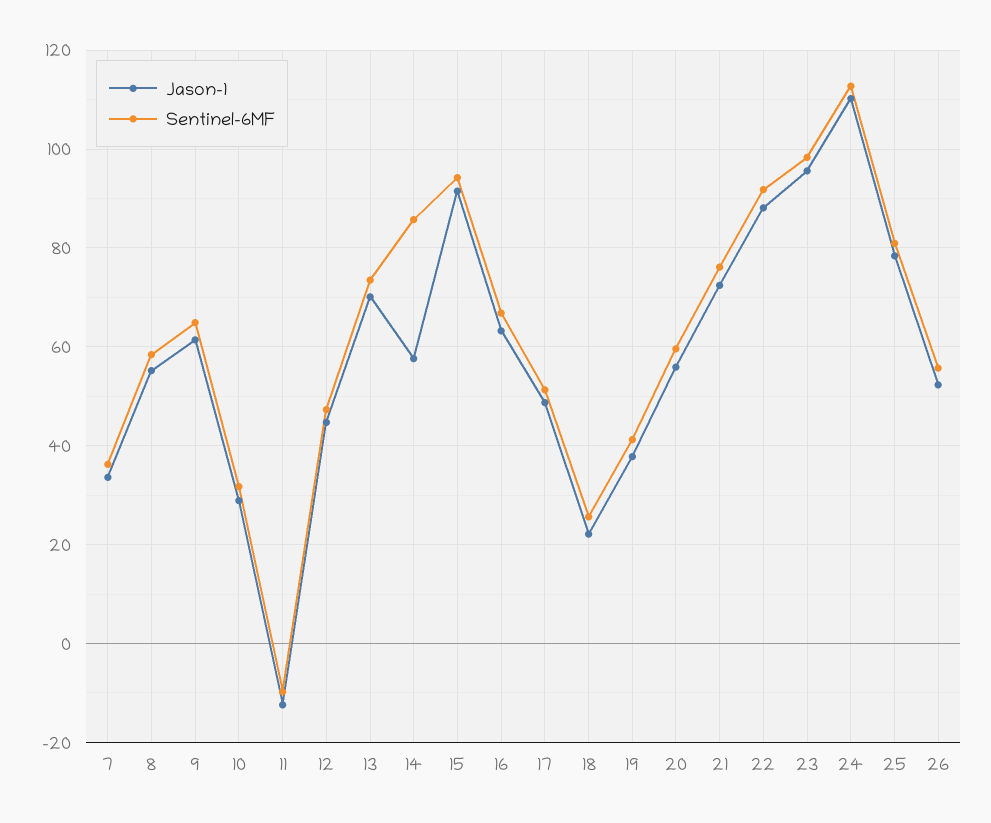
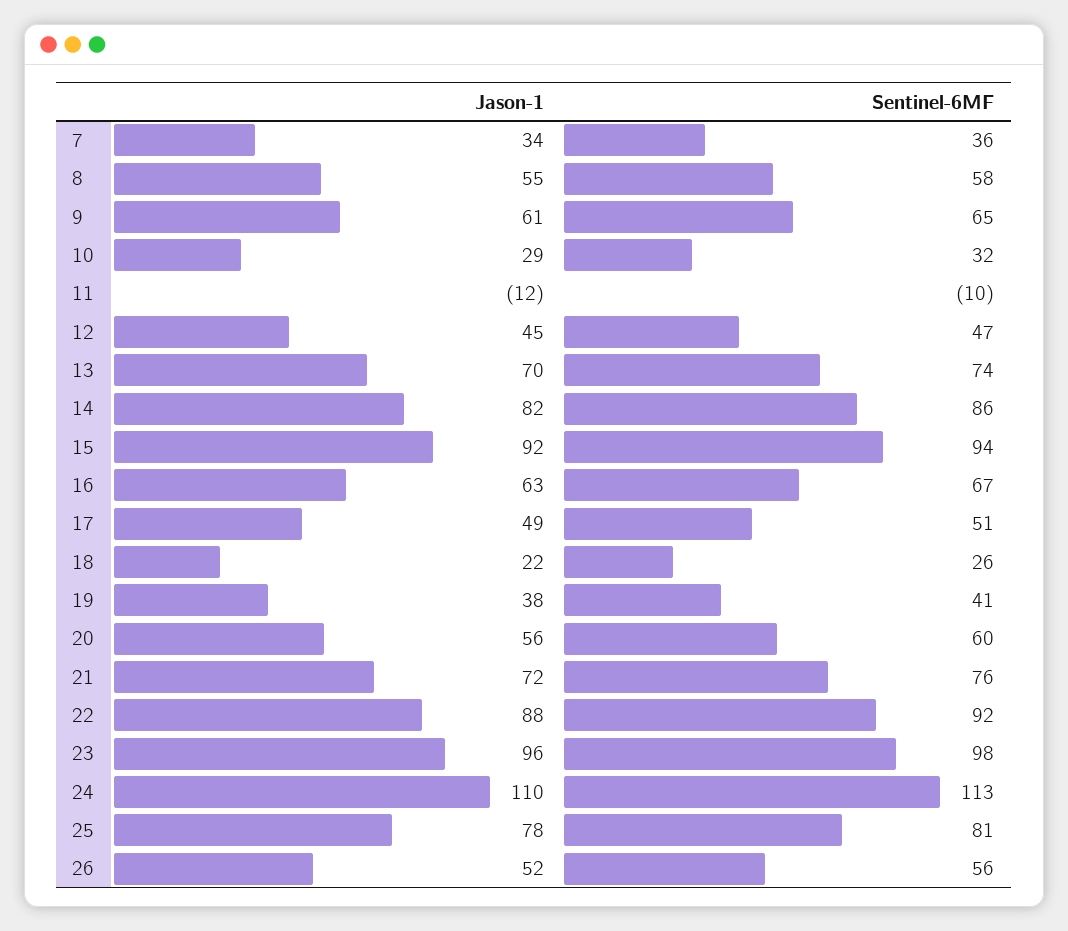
  {
    "Jason-1": {
      "7": 34,
      "8": 55,
      "9": 61,
      "10": 29,
      "11": -12,
      "12": 45,
      "13": 70,
-     "14": 58,
+     "14": 82,
      "15": 92,
      "16": 63,
      "17": 49,
      "18": 22,
      "19": 38,
      "20": 56,
      "21": 72,
      "22": 88,
      "23": 96,
      "24": 110,
      "25": 78,
      "26": 52
    },
    "Sentinel-6MF": {
      "7": 36,
      "8": 58,
      "9": 65,
      "10": 32,
      "11": -10,
      "12": 47,
      "13": 74,
      "14": 86,
      "15": 94,
      "16": 67,
      "17": 51,
      "18": 26,
      "19": 41,
      "20": 60,
      "21": 76,
      "22": 92,
      "23": 98,
      "24": 113,
      "25": 81,
      "26": 56
    }
  }

